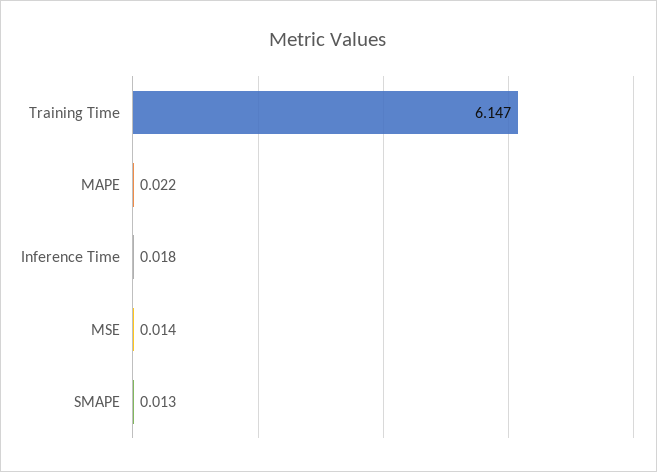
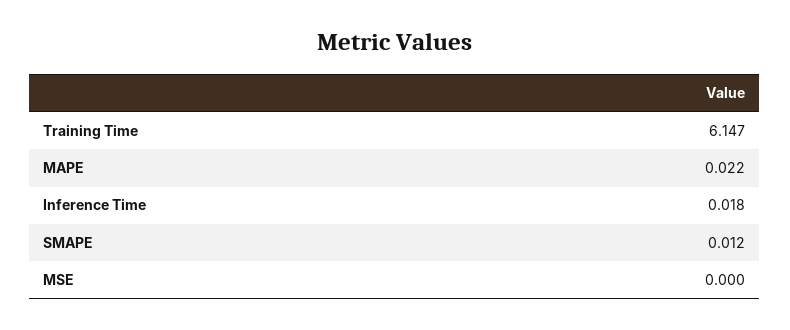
  {
    "Training Time": 6.147,
    "MAPE": 0.022,
    "Inference Time": 0.018,
-   "MSE": 0.014,
+   "MSE": 0,
-   "SMAPE": 0.013
+   "SMAPE": 0.012
  }

